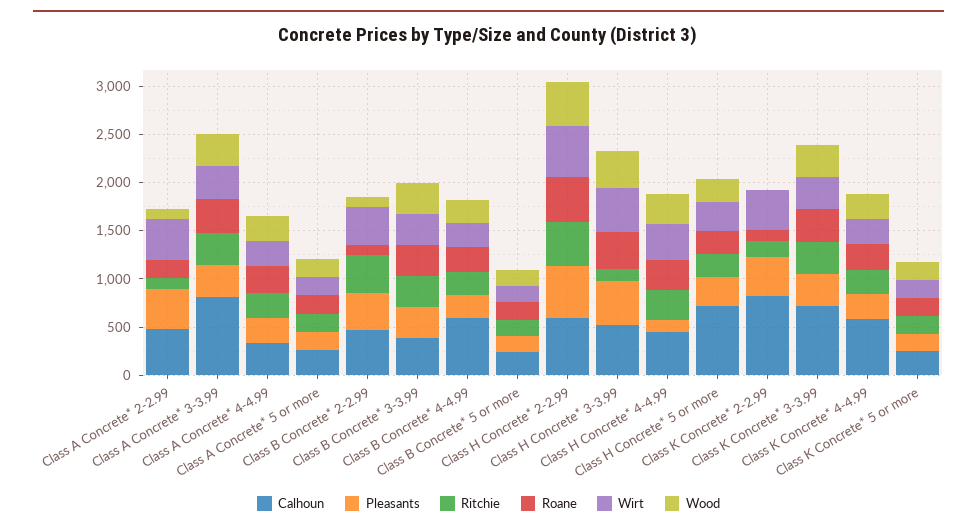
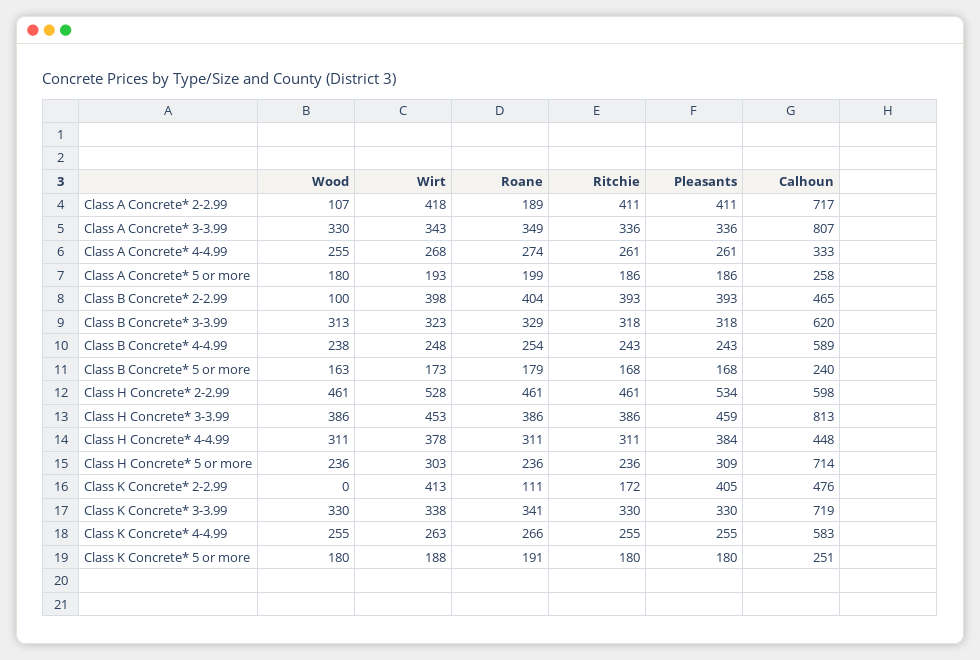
  {
    "Calhoun": {
-     "Class A Concrete* 2-2.99": 500,
+     "Class A Concrete* 2-2.99": 717,
      "Class A Concrete* 3-3.99": 807,
      "Class A Concrete* 4-4.99": 333,
      "Class A Concrete* 5 or more": 258,
      "Class B Concrete* 2-2.99": 465,
-     "Class B Concrete* 3-3.99": 400,
+     "Class B Concrete* 3-3.99": 620,
      "Class B Concrete* 4-4.99": 589,
      "Class B Concrete* 5 or more": 240,
      "Class H Concrete* 2-2.99": 598,
-     "Class H Concrete* 3-3.99": 500,
+     "Class H Concrete* 3-3.99": 813,
      "Class H Concrete* 4-4.99": 448,
      "Class H Concrete* 5 or more": 714,
-     "Class K Concrete* 2-2.99": 800,
+     "Class K Concrete* 2-2.99": 476,
      "Class K Concrete* 3-3.99": 719,
      "Class K Concrete* 4-4.99": 583,
      "Class K Concrete* 5 or more": 251
    },
    "Pleasants": {
      "Class A Concrete* 2-2.99": 411,
      "Class A Concrete* 3-3.99": 336,
      "Class A Concrete* 4-4.99": 261,
      "Class A Concrete* 5 or more": 186,
      "Class B Concrete* 2-2.99": 393,
      "Class B Concrete* 3-3.99": 318,
      "Class B Concrete* 4-4.99": 243,
      "Class B Concrete* 5 or more": 168,
      "Class H Concrete* 2-2.99": 534,
      "Class H Concrete* 3-3.99": 459,
-     "Class H Concrete* 4-4.99": 100,
+     "Class H Concrete* 4-4.99": 384,
      "Class H Concrete* 5 or more": 309,
      "Class K Concrete* 2-2.99": 405,
      "Class K Concrete* 3-3.99": 330,
      "Class K Concrete* 4-4.99": 255,
      "Class K Concrete* 5 or more": 180
    },
    "Ritchie": {
-     "Class A Concrete* 2-2.99": 100,
+     "Class A Concrete* 2-2.99": 411,
      "Class A Concrete* 3-3.99": 336,
      "Class A Concrete* 4-4.99": 261,
      "Class A Concrete* 5 or more": 186,
      "Class B Concrete* 2-2.99": 393,
      "Class B Concrete* 3-3.99": 318,
      "Class B Concrete* 4-4.99": 243,
      "Class B Concrete* 5 or more": 168,
      "Class H Concrete* 2-2.99": 461,
-     "Class H Concrete* 3-3.99": 100,
+     "Class H Concrete* 3-3.99": 386,
      "Class H Concrete* 4-4.99": 311,
      "Class H Concrete* 5 or more": 236,
      "Class K Concrete* 2-2.99": 172,
      "Class K Concrete* 3-3.99": 330,
      "Class K Concrete* 4-4.99": 255,
      "Class K Concrete* 5 or more": 180
    },
    "Roane": {
      "Class A Concrete* 2-2.99": 189,
      "Class A Concrete* 3-3.99": 349,
      "Class A Concrete* 4-4.99": 274,
      "Class A Concrete* 5 or more": 199,
-     "Class B Concrete* 2-2.99": 100,
+     "Class B Concrete* 2-2.99": 404,
      "Class B Concrete* 3-3.99": 329,
      "Class B Concrete* 4-4.99": 254,
      "Class B Concrete* 5 or more": 179,
      "Class H Concrete* 2-2.99": 461,
      "Class H Concrete* 3-3.99": 386,
      "Class H Concrete* 4-4.99": 311,
      "Class H Concrete* 5 or more": 236,
      "Class K Concrete* 2-2.99": 111,
      "Class K Concrete* 3-3.99": 341,
      "Class K Concrete* 4-4.99": 266,
      "Class K Concrete* 5 or more": 191
    },
    "Wirt": {
      "Class A Concrete* 2-2.99": 418,
      "Class A Concrete* 3-3.99": 343,
      "Class A Concrete* 4-4.99": 268,
      "Class A Concrete* 5 or more": 193,
      "Class B Concrete* 2-2.99": 398,
      "Class B Concrete* 3-3.99": 323,
      "Class B Concrete* 4-4.99": 248,
      "Class B Concrete* 5 or more": 173,
      "Class H Concrete* 2-2.99": 528,
      "Class H Concrete* 3-3.99": 453,
      "Class H Concrete* 4-4.99": 378,
      "Class H Concrete* 5 or more": 303,
      "Class K Concrete* 2-2.99": 413,
      "Class K Concrete* 3-3.99": 338,
      "Class K Concrete* 4-4.99": 263,
      "Class K Concrete* 5 or more": 188
    },
    "Wood": {
      "Class A Concrete* 2-2.99": 107,
      "Class A Concrete* 3-3.99": 330,
      "Class A Concrete* 4-4.99": 255,
      "Class A Concrete* 5 or more": 180,
      "Class B Concrete* 2-2.99": 100,
      "Class B Concrete* 3-3.99": 313,
      "Class B Concrete* 4-4.99": 238,
      "Class B Concrete* 5 or more": 163,
      "Class H Concrete* 2-2.99": 461,
      "Class H Concrete* 3-3.99": 386,
      "Class H Concrete* 4-4.99": 311,
      "Class H Concrete* 5 or more": 236,
      "Class K Concrete* 2-2.99": 0,
      "Class K Concrete* 3-3.99": 330,
      "Class K Concrete* 4-4.99": 255,
      "Class K Concrete* 5 or more": 180
    }
  }

